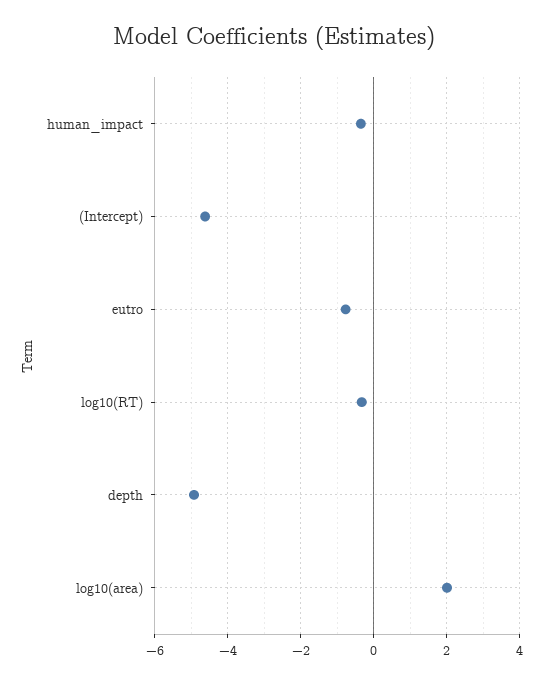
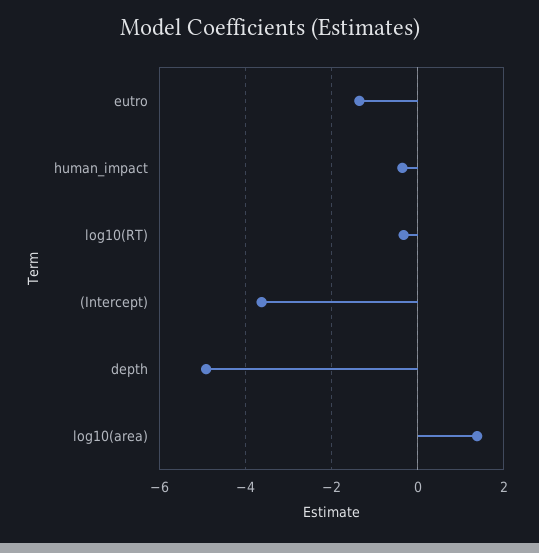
  {
    "human_impact": -0.4,
-   "(Intercept)": -4.6,
+   "(Intercept)": -3.6,
-   "eutro": -0.8,
+   "eutro": -1.4,
    "log10(RT)": -0.4,
    "depth": -5,
-   "log10(area)": 2
+   "log10(area)": 1.4
  }

